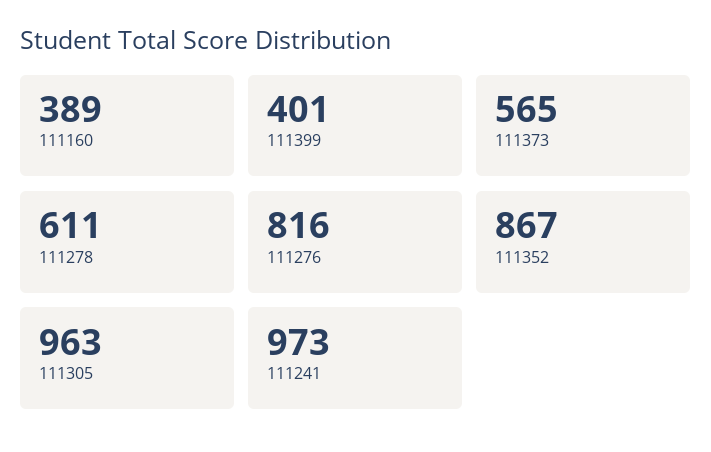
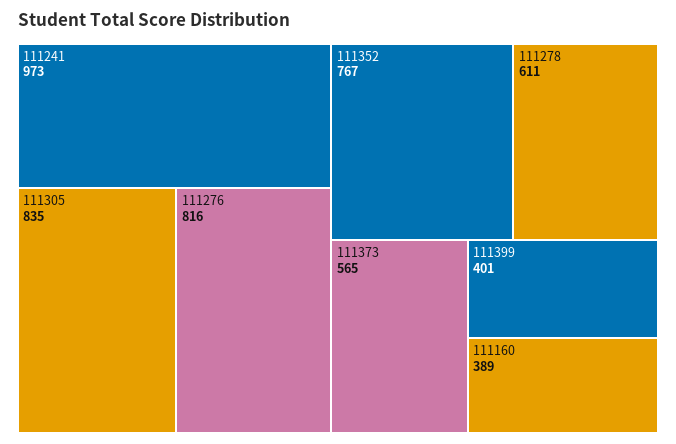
  {
    "111160": 389,
    "111399": 401,
    "111373": 565,
    "111278": 611,
    "111276": 816,
-   "111352": 867,
+   "111352": 767,
-   "111305": 963,
+   "111305": 835,
    "111241": 973
  }

